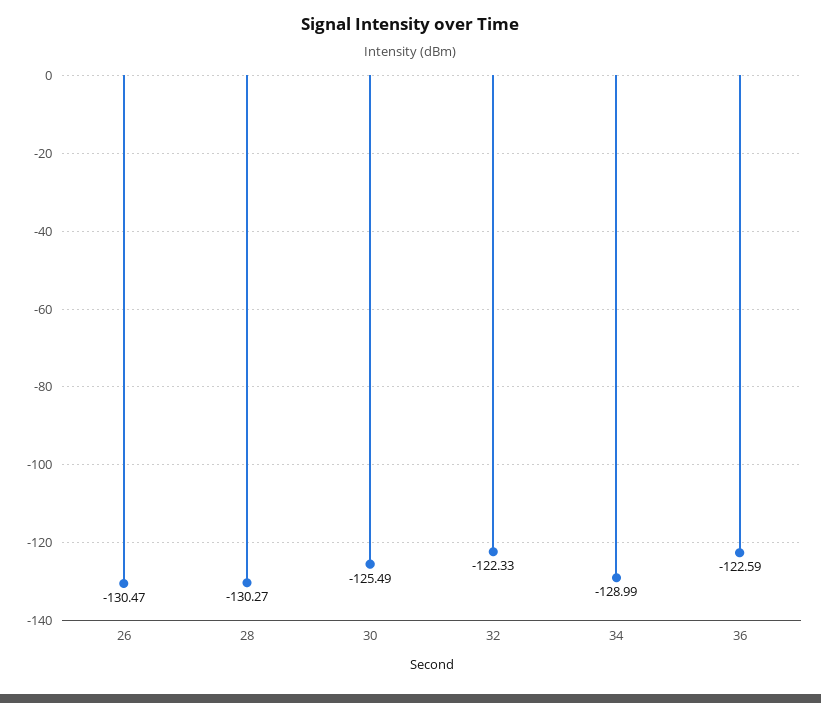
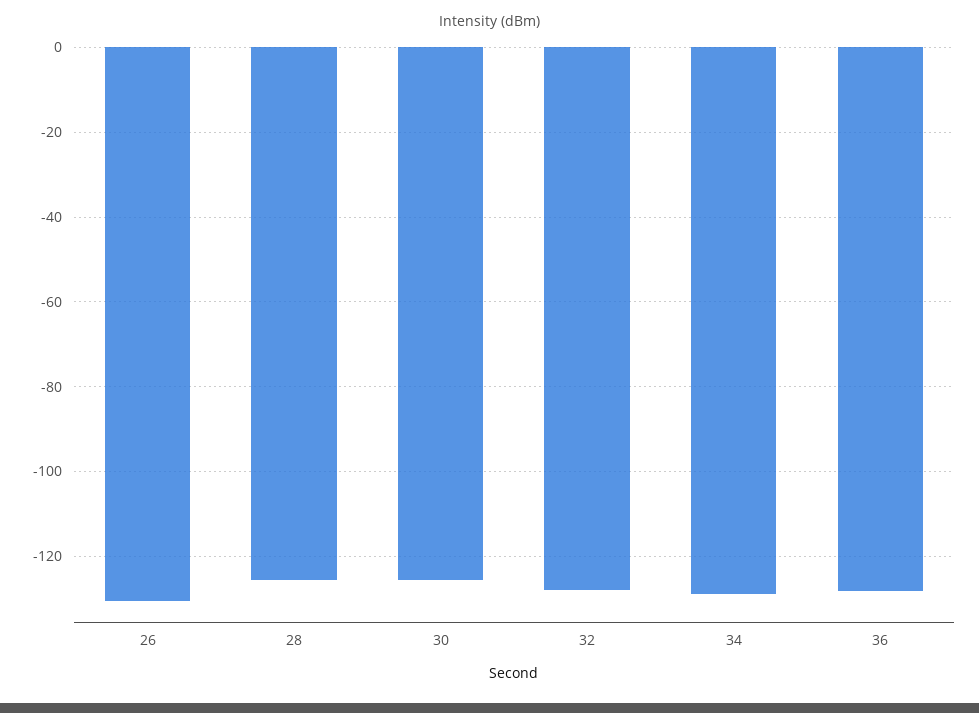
  {
    "26": -130.47,
-   "28": -130.27,
+   "28": -126,
    "30": -125.49,
-   "32": -122.33,
+   "32": -128,
    "34": -128.99,
-   "36": -122.59
+   "36": -128
  }

